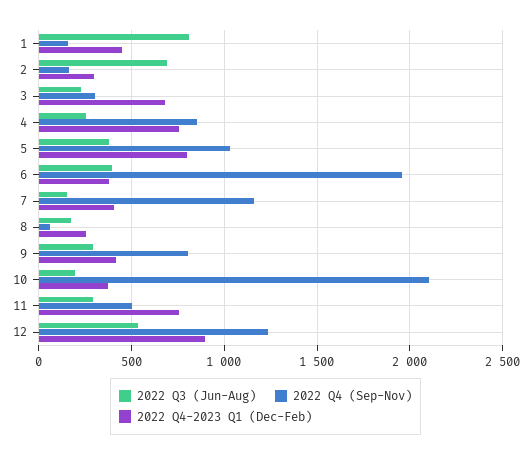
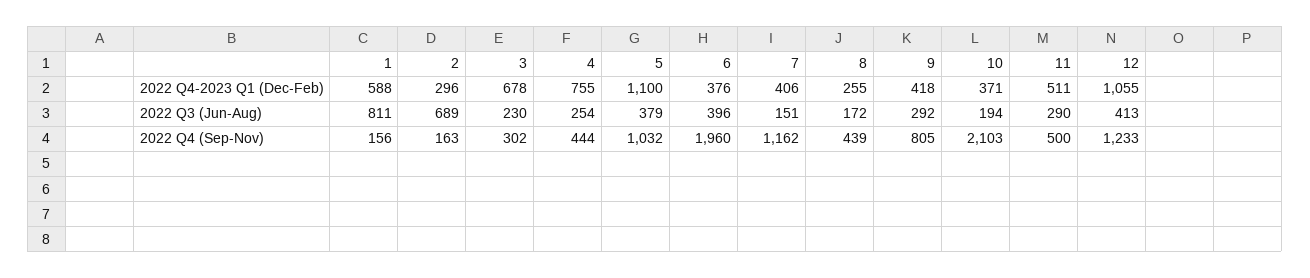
  {
    "2022 Q3 (Jun-Aug)": {
      "1": 811,
      "2": 689,
      "3": 230,
      "4": 254,
      "5": 379,
      "6": 396,
      "7": 151,
      "8": 172,
      "9": 292,
      "10": 194,
      "11": 290,
-     "12": 550
+     "12": 413
    },
    "2022 Q4 (Sep-Nov)": {
      "1": 156,
      "2": 163,
      "3": 302,
-     "4": 850,
+     "4": 444,
      "5": 1032,
      "6": 1960,
      "7": 1162,
-     "8": 50,
+     "8": 439,
      "9": 805,
      "10": 2103,
      "11": 500,
      "12": 1233
    },
    "2022 Q4-2023 Q1 (Dec-Feb)": {
-     "1": 450,
+     "1": 588,
      "2": 296,
      "3": 678,
      "4": 755,
-     "5": 800,
+     "5": 1100,
      "6": 376,
      "7": 406,
      "8": 255,
      "9": 418,
      "10": 371,
-     "11": 750,
+     "11": 511,
-     "12": 900
+     "12": 1055
    }
  }

